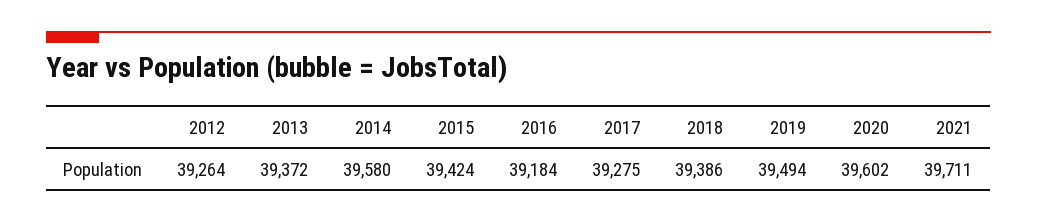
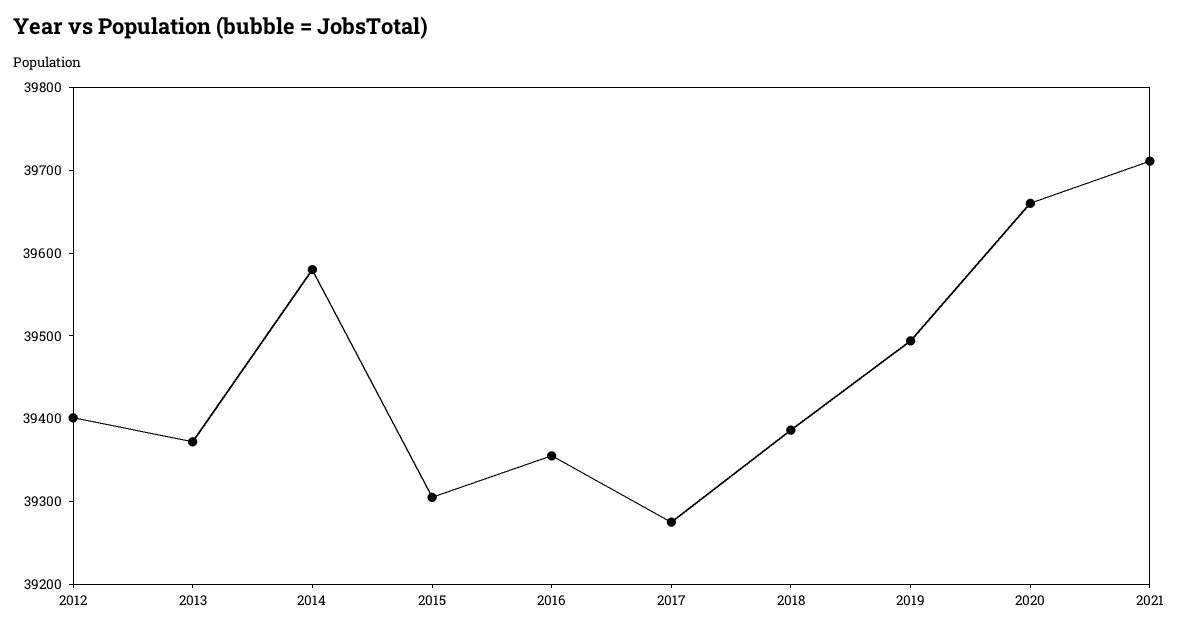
  {
-   "2012": 39264,
+   "2012": 39400,
    "2013": 39372,
    "2014": 39580,
-   "2015": 39424,
+   "2015": 39300,
-   "2016": 39184,
+   "2016": 39360,
    "2017": 39275,
    "2018": 39386,
    "2019": 39494,
-   "2020": 39602,
+   "2020": 39660,
    "2021": 39711
  }

